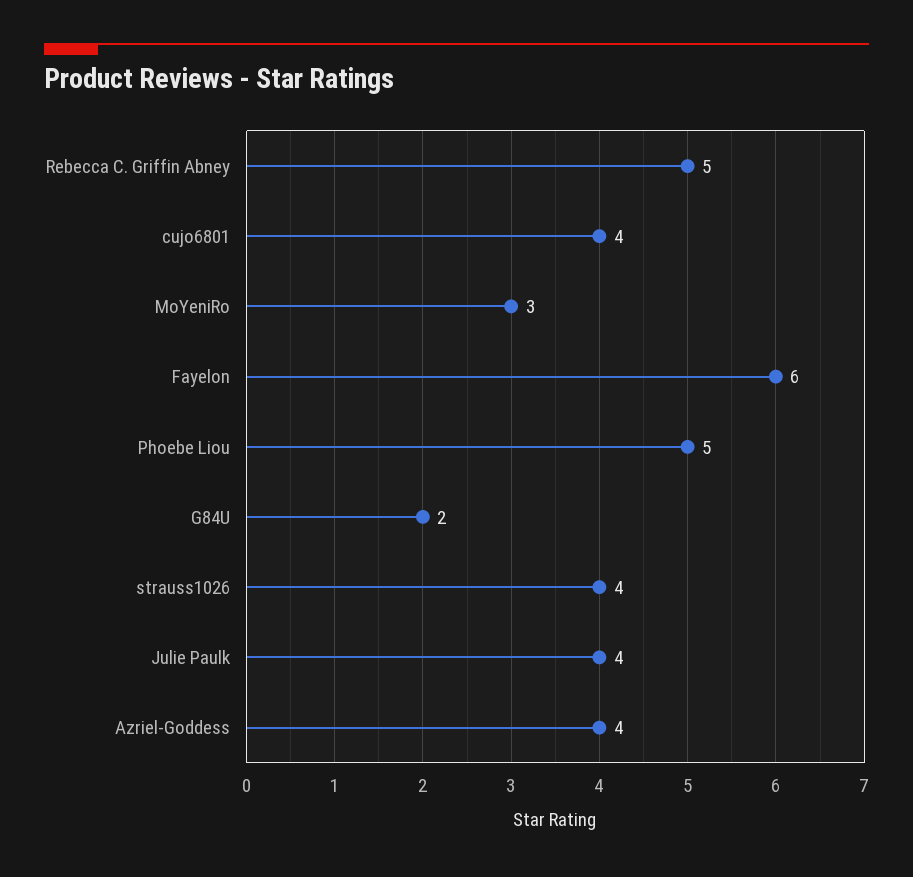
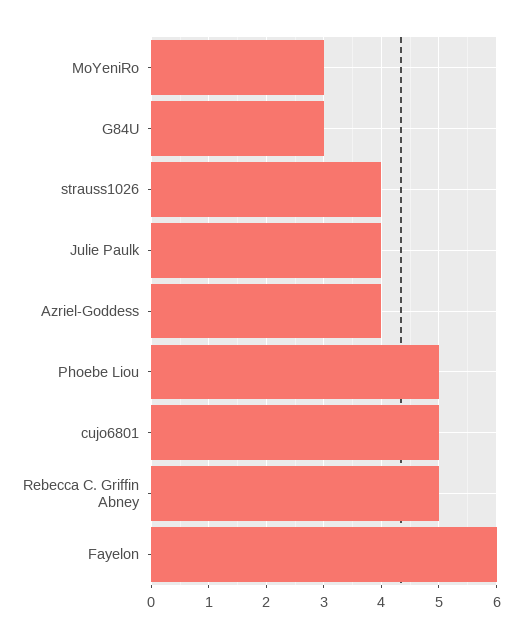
  {
    "Rebecca C. Griffin Abney": 5,
-   "cujo6801": 4,
+   "cujo6801": 5,
    "MoYeniRo": 3,
    "Fayelon": 6,
    "Phoebe Liou": 5,
-   "G84U": 2,
+   "G84U": 3,
    "strauss1026": 4,
    "Julie Paulk": 4,
    "Azriel-Goddess": 4
  }

